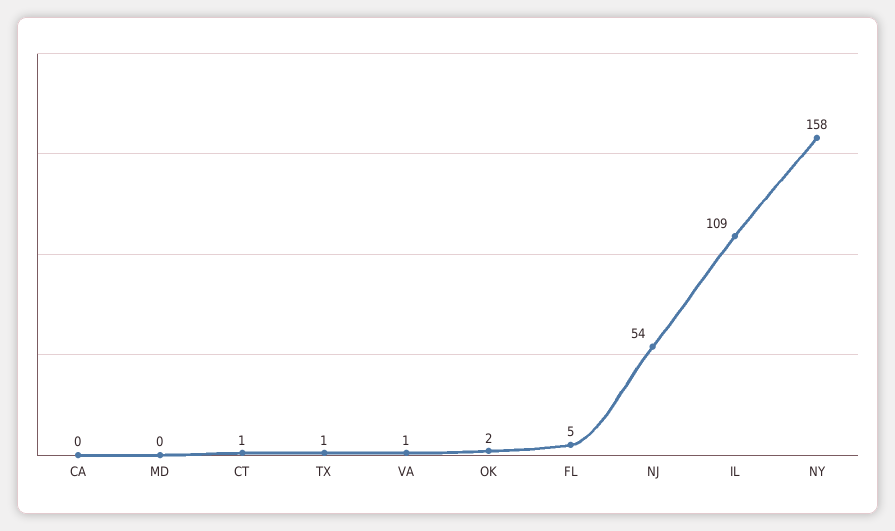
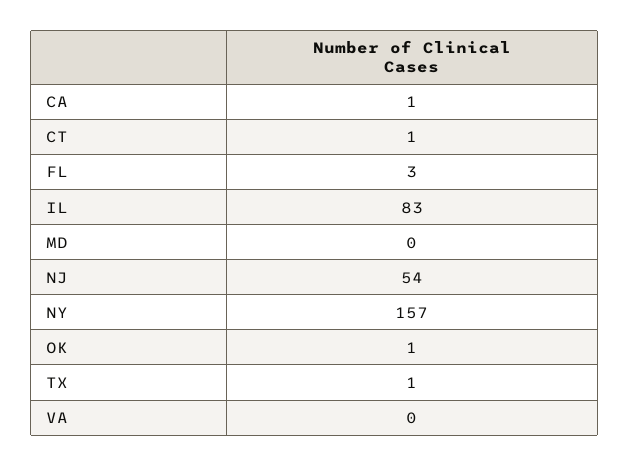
  {
-   "CA": 0,
+   "CA": 1,
    "MD": 0,
    "CT": 1,
    "TX": 1,
-   "VA": 1,
+   "VA": 0,
-   "OK": 2,
+   "OK": 1,
-   "FL": 5,
+   "FL": 3,
    "NJ": 54,
-   "IL": 109,
+   "IL": 83,
-   "NY": 158
+   "NY": 157
  }

